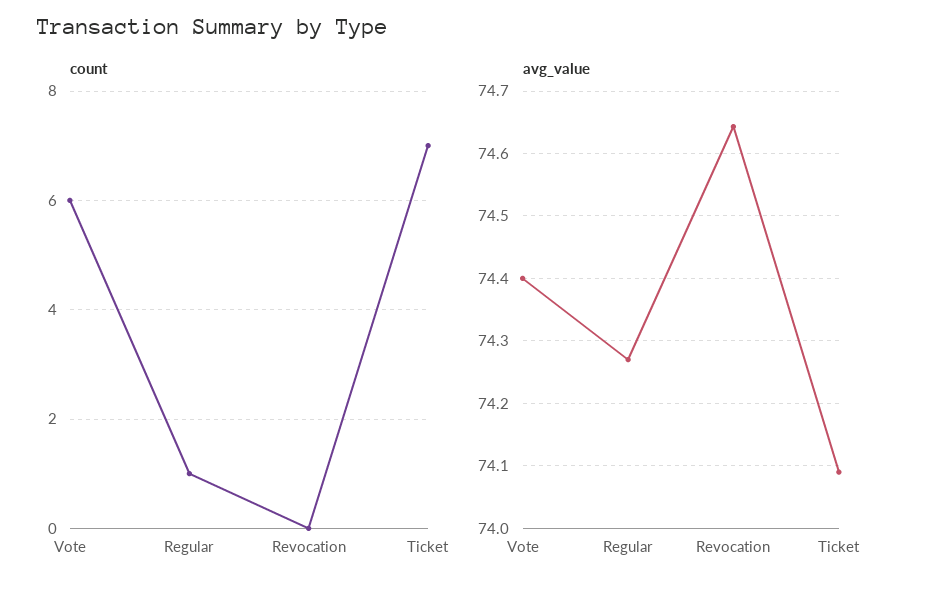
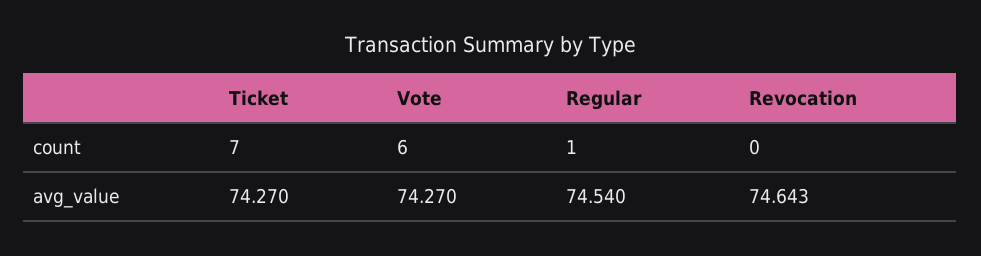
  {
    "count": {
      "Vote": 6,
      "Regular": 1,
      "Revocation": 0,
      "Ticket": 7
    },
    "avg_value": {
-     "Vote": 74.4,
+     "Vote": 74.27,
-     "Regular": 74.27,
+     "Regular": 74.54,
      "Revocation": 74.643,
-     "Ticket": 74.09
+     "Ticket": 74.27
    }
  }

